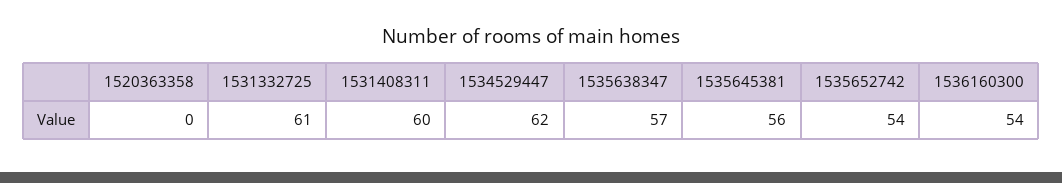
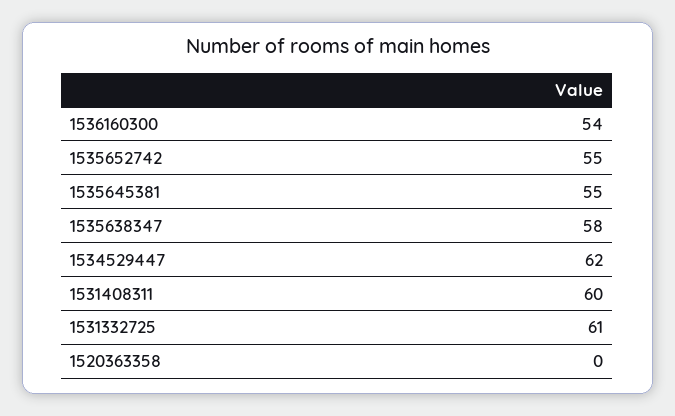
  {
    "1520363358": 0,
    "1531332725": 61,
    "1531408311": 60,
    "1534529447": 62,
-   "1535638347": 57,
+   "1535638347": 58,
-   "1535645381": 56,
+   "1535645381": 55,
-   "1535652742": 54,
+   "1535652742": 55,
    "1536160300": 54
  }

